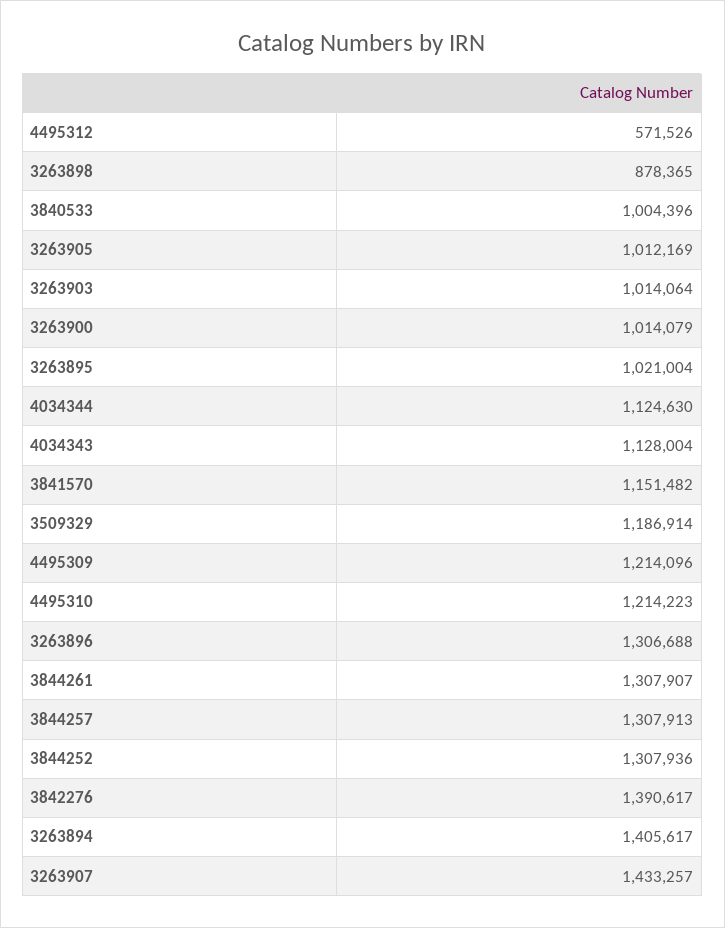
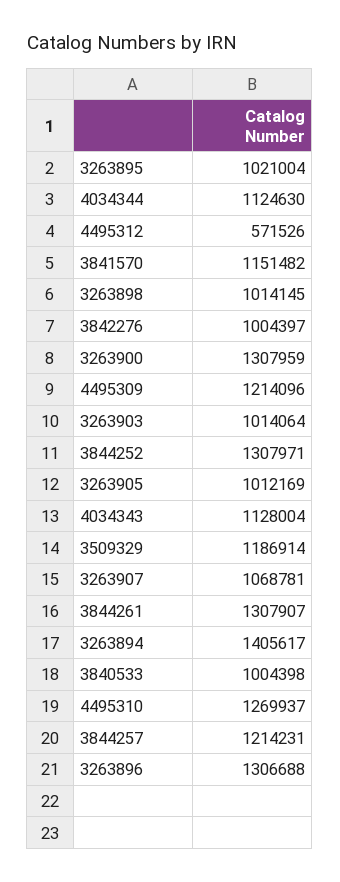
  {
    "4495312": 571526,
-   "3263898": 878365,
+   "3263898": 1014145,
-   "3840533": 1004396,
+   "3840533": 1004398,
    "3263905": 1012169,
    "3263903": 1014064,
-   "3263900": 1014079,
+   "3263900": 1307959,
    "3263895": 1021004,
    "4034344": 1124630,
    "4034343": 1128004,
    "3841570": 1151482,
    "3509329": 1186914,
    "4495309": 1214096,
-   "4495310": 1214223,
+   "4495310": 1269937,
    "3263896": 1306688,
    "3844261": 1307907,
-   "3844257": 1307913,
+   "3844257": 1214231,
-   "3844252": 1307936,
+   "3844252": 1307971,
-   "3842276": 1390617,
+   "3842276": 1004397,
    "3263894": 1405617,
-   "3263907": 1433257
+   "3263907": 1068781
  }

